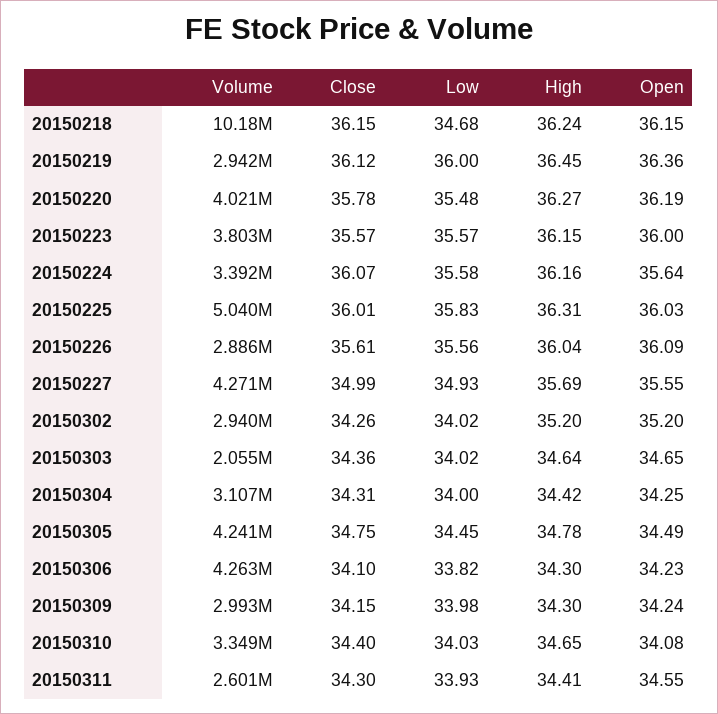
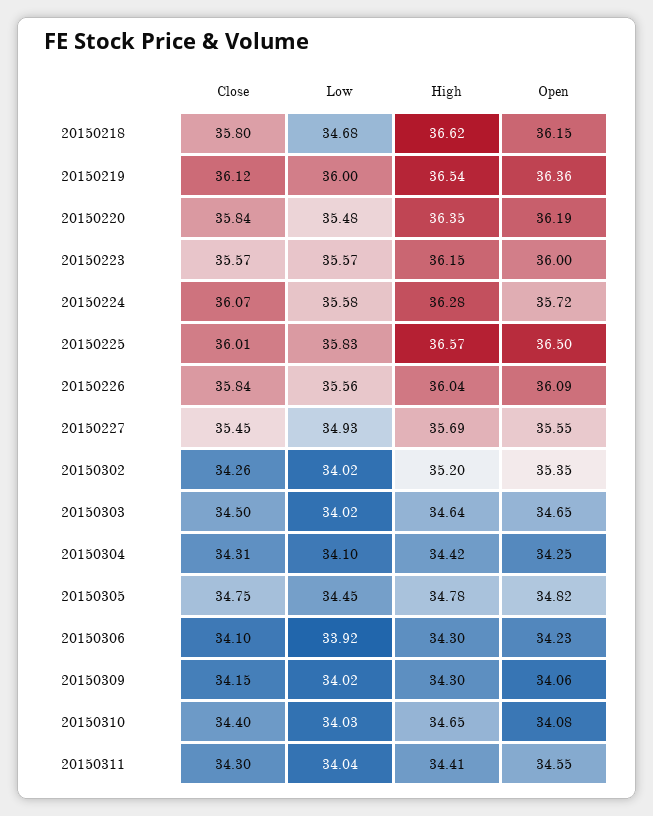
  {
-   "Volume": {
-     "20150218": 10180000,
-     "20150219": 2942000,
-     "20150220": 4021000,
-     "20150223": 3803000,
-     "20150224": 3392000,
-     "20150225": 5040000,
-     "20150226": 2886000,
-     "20150227": 4271000,
-     "20150302": 2940000,
-     "20150303": 2055000,
-     "20150304": 3107000,
-     "20150305": 4241000,
-     "20150306": 4263000,
-     "20150309": 2993000,
-     "20150310": 3349000,
-     "20150311": 2601000
-   },
    "Close": {
-     "20150218": 36.15,
+     "20150218": 35.8,
      "20150219": 36.12,
-     "20150220": 35.78,
+     "20150220": 35.84,
      "20150223": 35.57,
      "20150224": 36.07,
      "20150225": 36.01,
-     "20150226": 35.61,
+     "20150226": 35.84,
-     "20150227": 34.99,
+     "20150227": 35.45,
      "20150302": 34.26,
-     "20150303": 34.36,
+     "20150303": 34.5,
      "20150304": 34.31,
      "20150305": 34.75,
      "20150306": 34.1,
      "20150309": 34.15,
      "20150310": 34.4,
      "20150311": 34.3
    },
    "Low": {
      "20150218": 34.68,
      "20150219": 36,
      "20150220": 35.48,
      "20150223": 35.57,
      "20150224": 35.58,
      "20150225": 35.83,
      "20150226": 35.56,
      "20150227": 34.93,
      "20150302": 34.02,
      "20150303": 34.02,
-     "20150304": 34,
+     "20150304": 34.1,
      "20150305": 34.45,
-     "20150306": 33.82,
+     "20150306": 33.92,
-     "20150309": 33.98,
+     "20150309": 34.02,
      "20150310": 34.03,
-     "20150311": 33.93
+     "20150311": 34.04
    },
    "High": {
-     "20150218": 36.24,
+     "20150218": 36.62,
-     "20150219": 36.45,
+     "20150219": 36.54,
-     "20150220": 36.27,
+     "20150220": 36.35,
      "20150223": 36.15,
-     "20150224": 36.16,
+     "20150224": 36.28,
-     "20150225": 36.31,
+     "20150225": 36.57,
      "20150226": 36.04,
      "20150227": 35.69,
      "20150302": 35.2,
      "20150303": 34.64,
      "20150304": 34.42,
      "20150305": 34.78,
      "20150306": 34.3,
      "20150309": 34.3,
      "20150310": 34.65,
      "20150311": 34.41
    },
    "Open": {
      "20150218": 36.15,
      "20150219": 36.36,
      "20150220": 36.19,
      "20150223": 36,
-     "20150224": 35.64,
+     "20150224": 35.72,
-     "20150225": 36.03,
+     "20150225": 36.5,
      "20150226": 36.09,
      "20150227": 35.55,
-     "20150302": 35.2,
+     "20150302": 35.35,
      "20150303": 34.65,
      "20150304": 34.25,
-     "20150305": 34.49,
+     "20150305": 34.82,
      "20150306": 34.23,
-     "20150309": 34.24,
+     "20150309": 34.06,
      "20150310": 34.08,
      "20150311": 34.55
    }
  }

